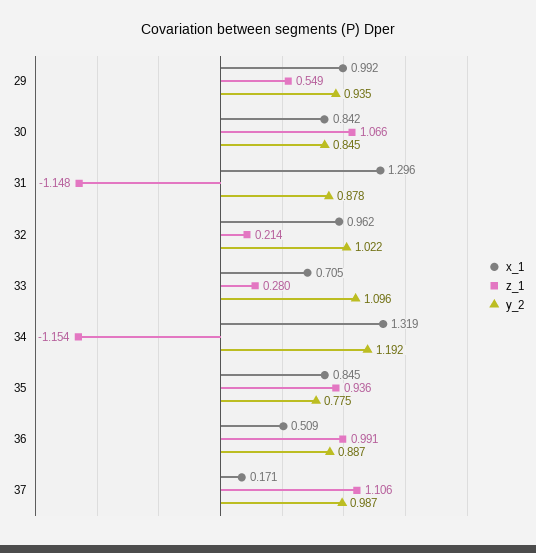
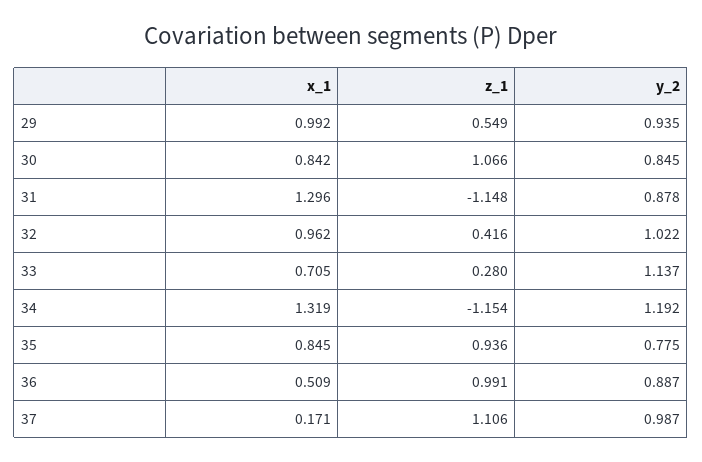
  {
    "x_1": {
      "29": 0.992,
      "30": 0.842,
      "31": 1.296,
      "32": 0.962,
      "33": 0.705,
      "34": 1.319,
      "35": 0.845,
      "36": 0.509,
      "37": 0.171
    },
    "z_1": {
      "29": 0.549,
      "30": 1.066,
      "31": -1.148,
-     "32": 0.214,
+     "32": 0.416,
      "33": 0.28,
      "34": -1.154,
      "35": 0.936,
      "36": 0.991,
      "37": 1.106
    },
    "y_2": {
      "29": 0.935,
      "30": 0.845,
      "31": 0.878,
      "32": 1.022,
-     "33": 1.096,
+     "33": 1.137,
      "34": 1.192,
      "35": 0.775,
      "36": 0.887,
      "37": 0.987
    }
  }

